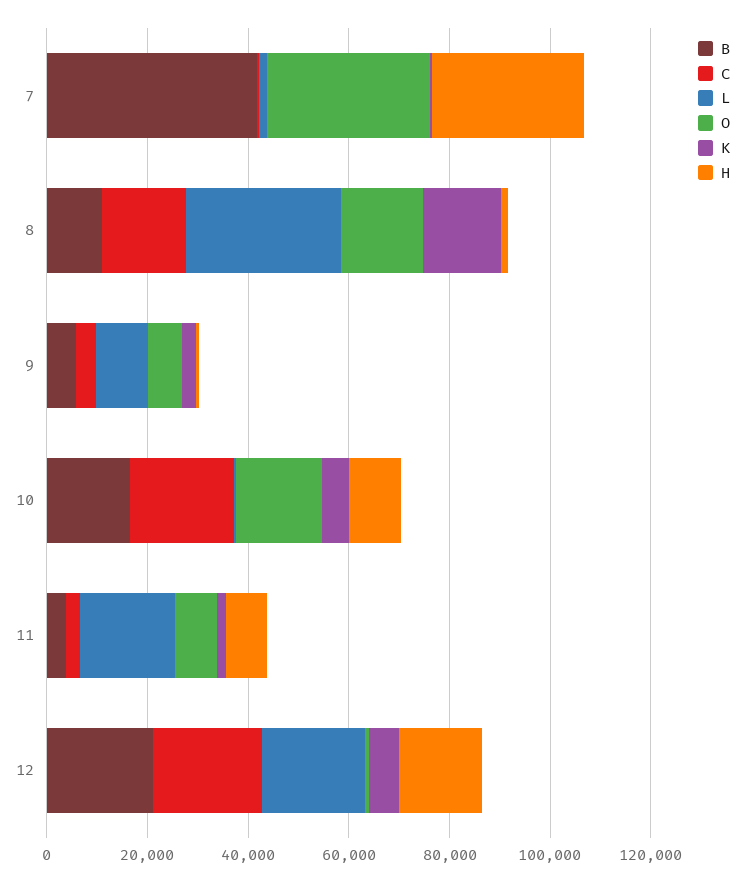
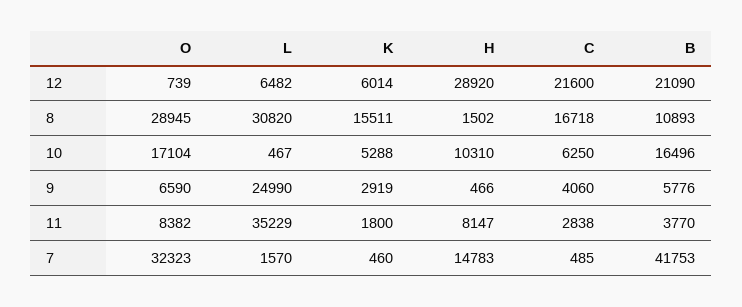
  {
    "B": {
      "7": 41753,
      "8": 10893,
      "9": 5776,
      "10": 16496,
      "11": 3770,
      "12": 21090
    },
    "C": {
      "7": 485,
      "8": 16718,
      "9": 4060,
-     "10": 20000,
+     "10": 6250,
      "11": 2838,
      "12": 21600
    },
    "L": {
      "7": 1570,
      "8": 30820,
-     "9": 10000,
+     "9": 24990,
      "10": 467,
-     "11": 20000,
+     "11": 35229,
-     "12": 20000
+     "12": 6482
    },
    "O": {
      "7": 32323,
-     "8": 15000,
+     "8": 28945,
      "9": 6590,
      "10": 17104,
      "11": 8382,
      "12": 739
    },
    "K": {
      "7": 460,
      "8": 15511,
      "9": 2919,
      "10": 5288,
      "11": 1800,
      "12": 6014
    },
    "H": {
-     "7": 30000,
+     "7": 14783,
      "8": 1502,
      "9": 466,
      "10": 10310,
      "11": 8147,
-     "12": 15000
+     "12": 28920
    }
  }

